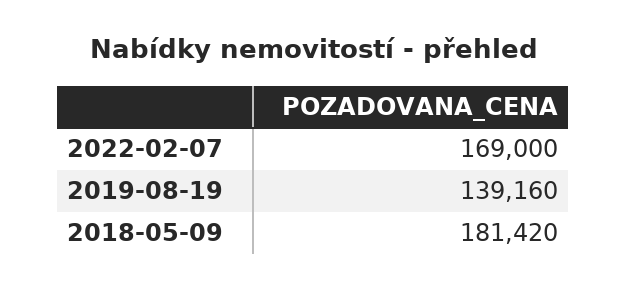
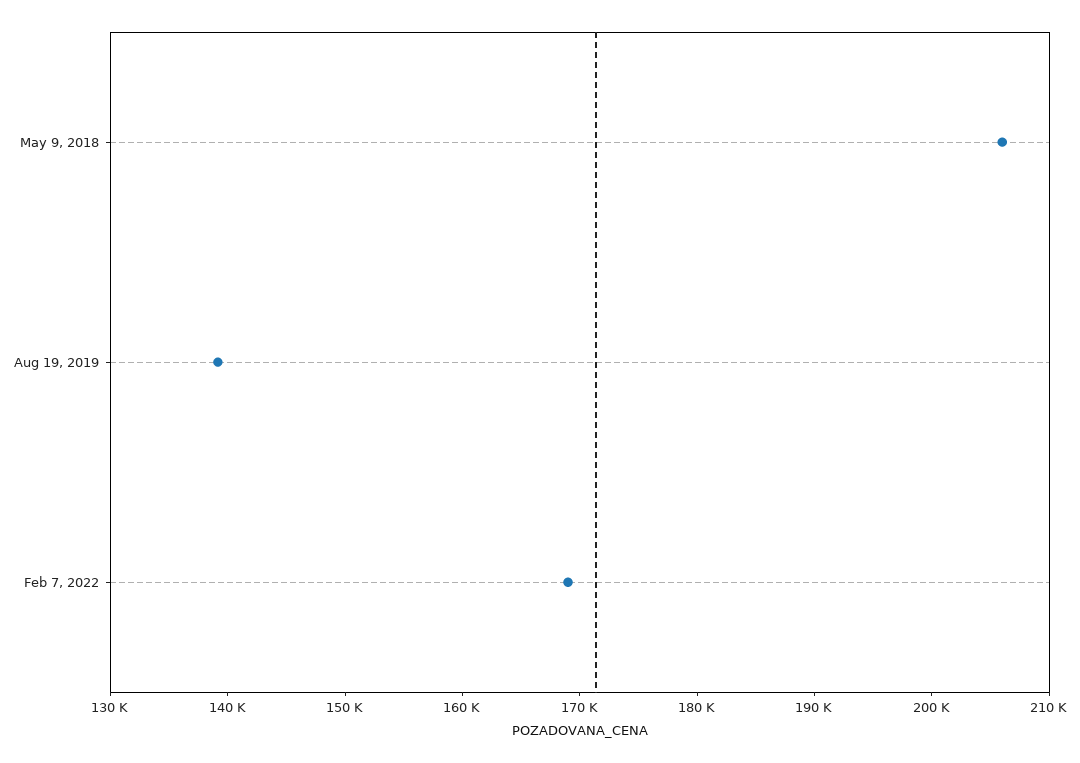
  {
    "2022-02-07": 169000,
    "2019-08-19": 139160,
-   "2018-05-09": 181420
+   "2018-05-09": 206000
  }

